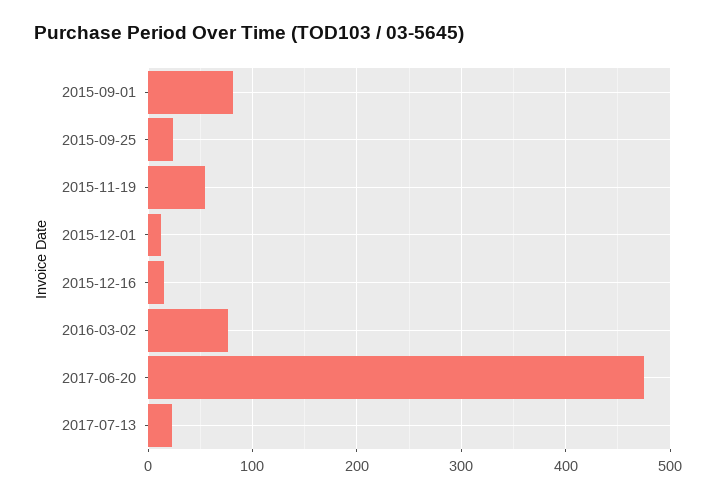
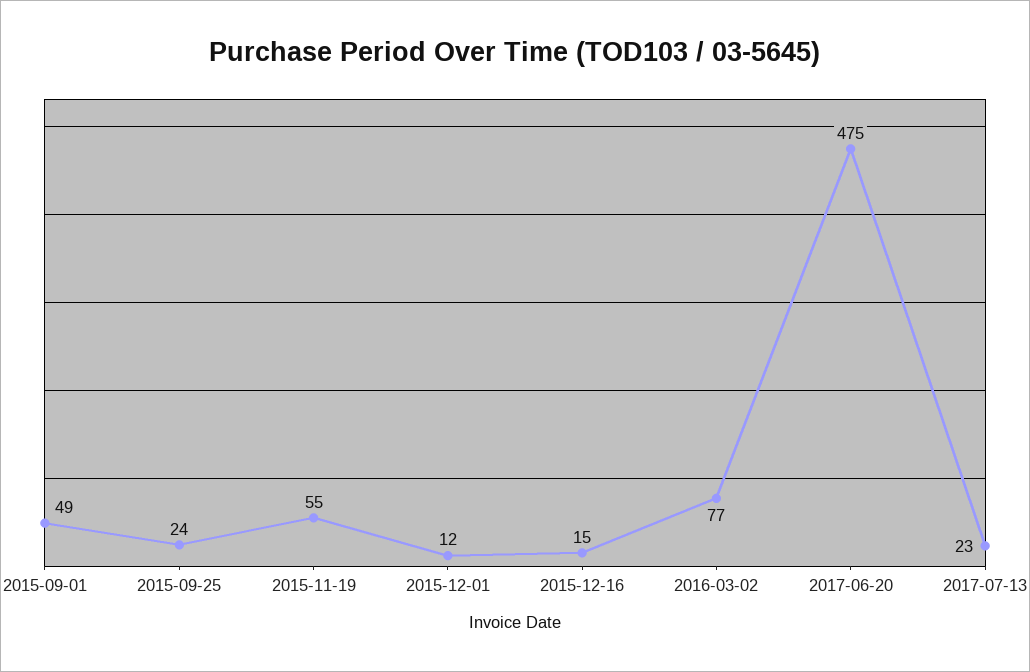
  {
-   "2015-09-01": 80,
+   "2015-09-01": 49,
    "2015-09-25": 24,
    "2015-11-19": 55,
    "2015-12-01": 12,
    "2015-12-16": 15,
    "2016-03-02": 77,
    "2017-06-20": 475,
    "2017-07-13": 23
  }

